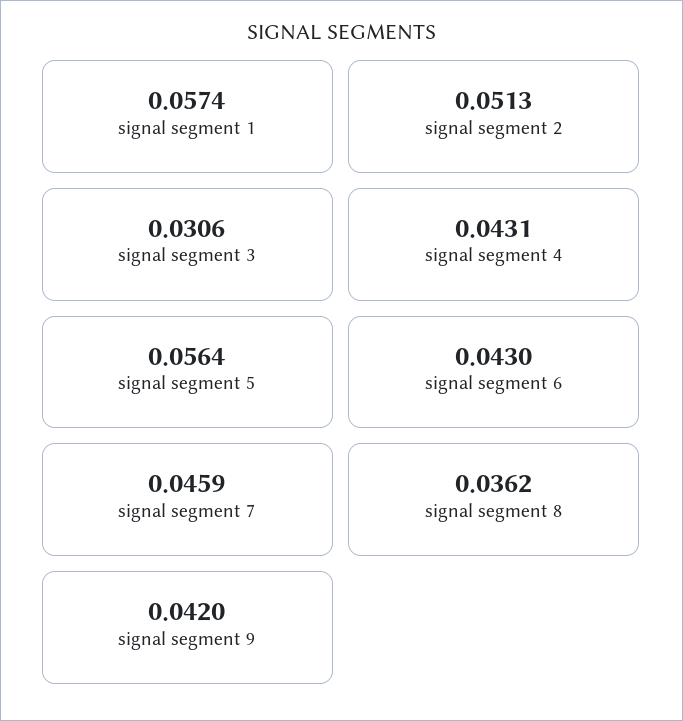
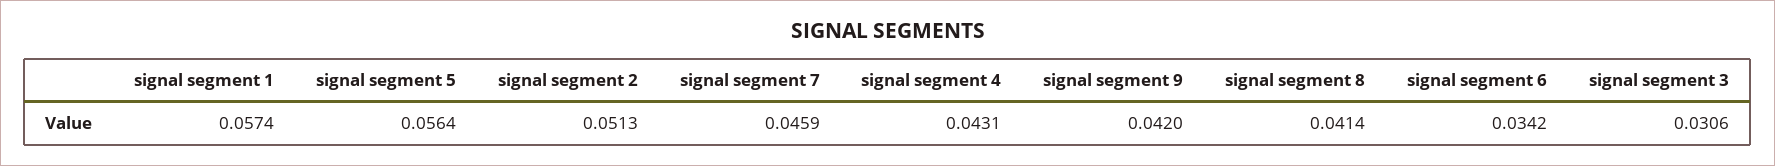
  {
    "signal segment 1": 0.0574,
    "signal segment 2": 0.0513,
    "signal segment 3": 0.0306,
    "signal segment 4": 0.0431,
    "signal segment 5": 0.0564,
-   "signal segment 6": 0.043,
+   "signal segment 6": 0.0342,
    "signal segment 7": 0.0459,
-   "signal segment 8": 0.0362,
+   "signal segment 8": 0.0414,
    "signal segment 9": 0.042
  }

